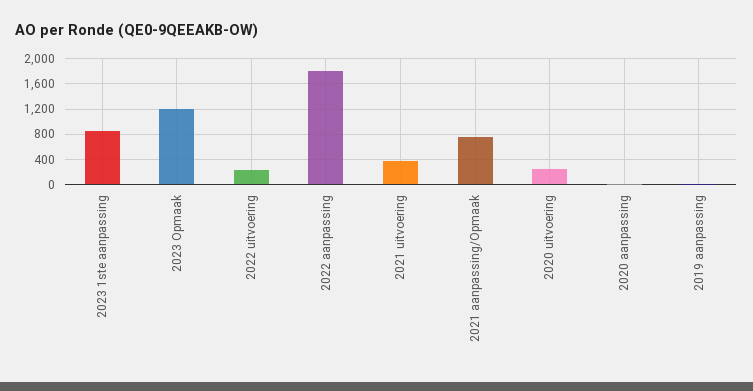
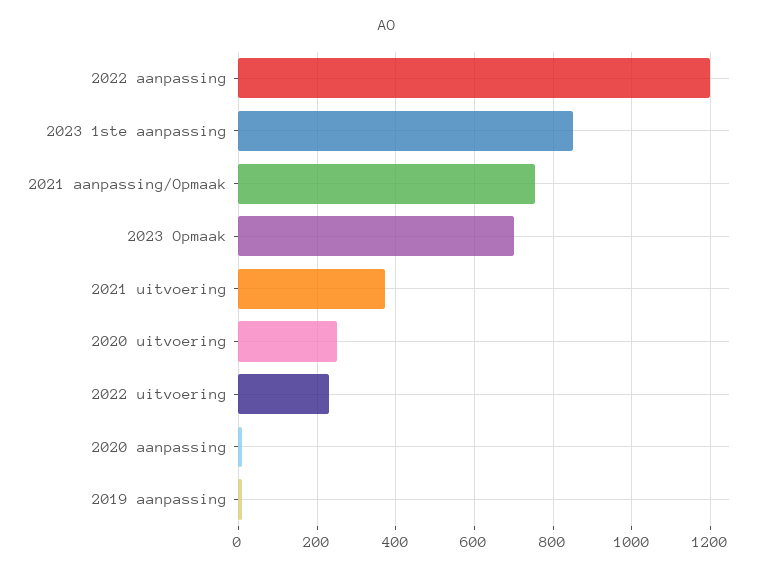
  {
    "2023 1ste aanpassing": 860,
-   "2023 Opmaak": 1200,
+   "2023 Opmaak": 700,
    "2022 uitvoering": 240,
-   "2022 aanpassing": 1800,
+   "2022 aanpassing": 1200,
    "2021 uitvoering": 380,
    "2021 aanpassing/Opmaak": 760,
    "2020 uitvoering": 260,
    "2020 aanpassing": 20,
    "2019 aanpassing": 20
  }

